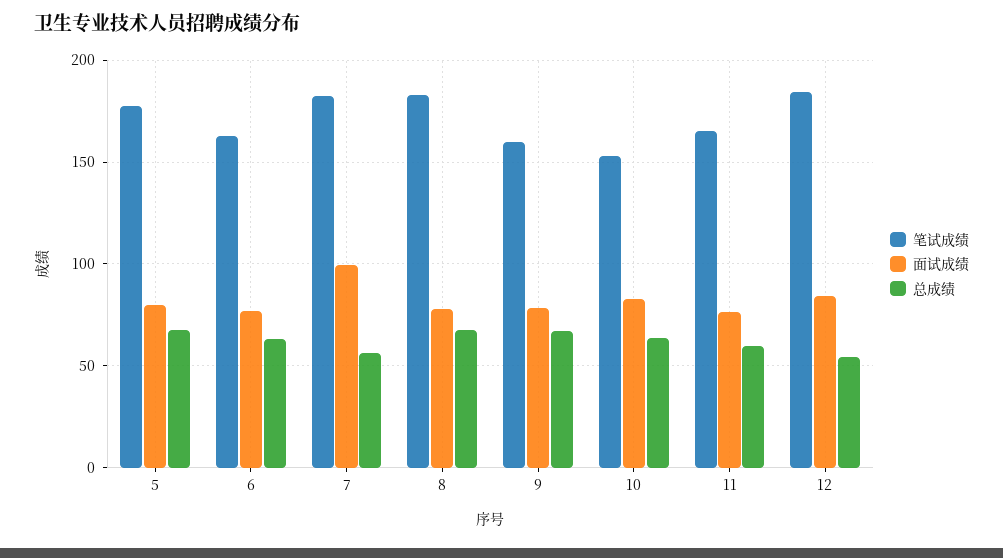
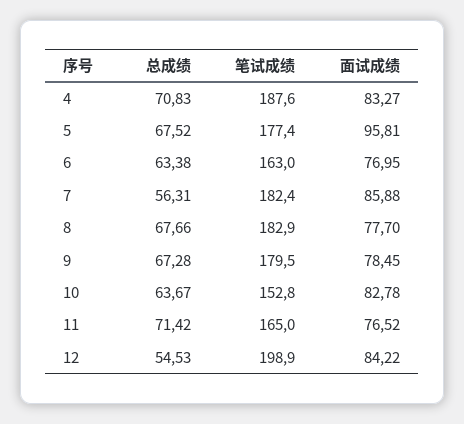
  {
    "笔试成绩": {
      "5": 177.4,
      "6": 163,
      "7": 182.4,
      "8": 182.9,
-     "9": 160,
+     "9": 179.5,
      "10": 152.8,
      "11": 165,
-     "12": 185
+     "12": 198.9,
+     "4": 187.6
    },
    "面试成绩": {
-     "5": 80,
+     "5": 95.81,
      "6": 76.95,
-     "7": 100,
+     "7": 85.88,
      "8": 77.7,
      "9": 78.45,
      "10": 82.78,
      "11": 76.52,
-     "12": 84.22
+     "12": 84.22,
+     "4": 83.27
    },
    "总成绩": {
      "5": 67.52,
      "6": 63.38,
      "7": 56.31,
      "8": 67.66,
      "9": 67.28,
      "10": 63.67,
-     "11": 60,
+     "11": 71.42,
-     "12": 54.53
+     "12": 54.53,
+     "4": 70.83
    }
  }

